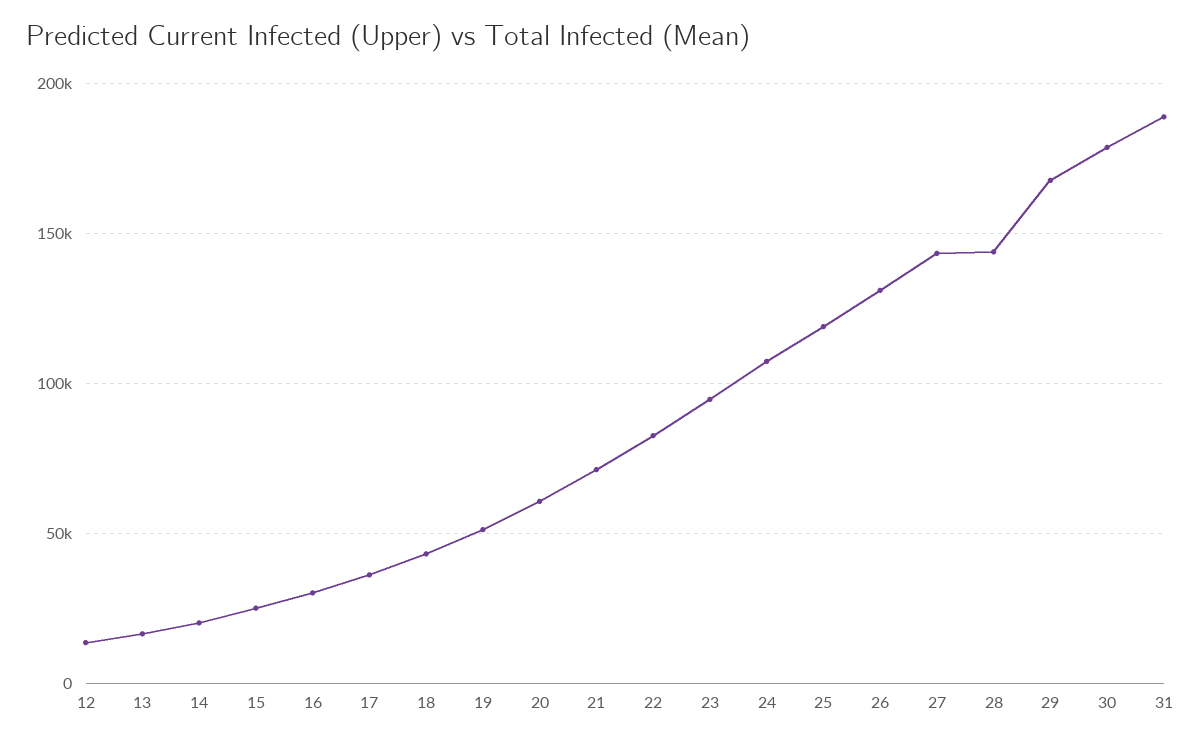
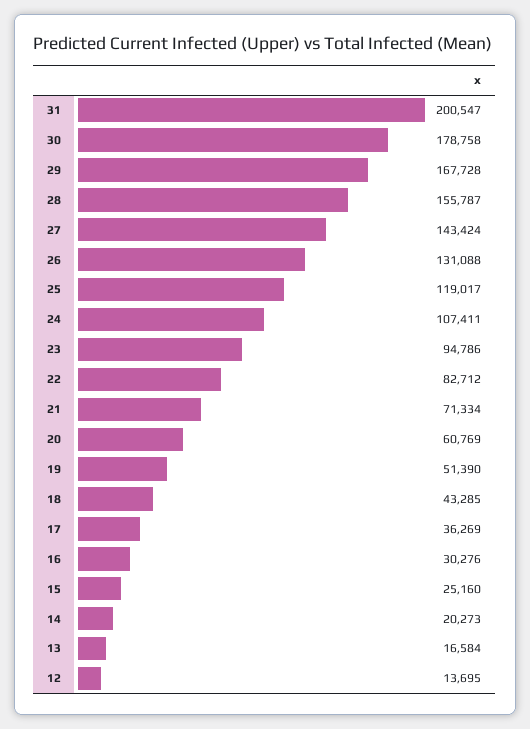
  {
    "12": 13695,
    "13": 16584,
    "14": 20273,
    "15": 25160,
    "16": 30276,
    "17": 36269,
    "18": 43285,
    "19": 51390,
    "20": 60769,
    "21": 71334,
    "22": 82712,
    "23": 94786,
    "24": 107411,
    "25": 119017,
    "26": 131088,
    "27": 143424,
-   "28": 145000,
+   "28": 155787,
    "29": 167728,
    "30": 178758,
-   "31": 190000
+   "31": 200547
  }

